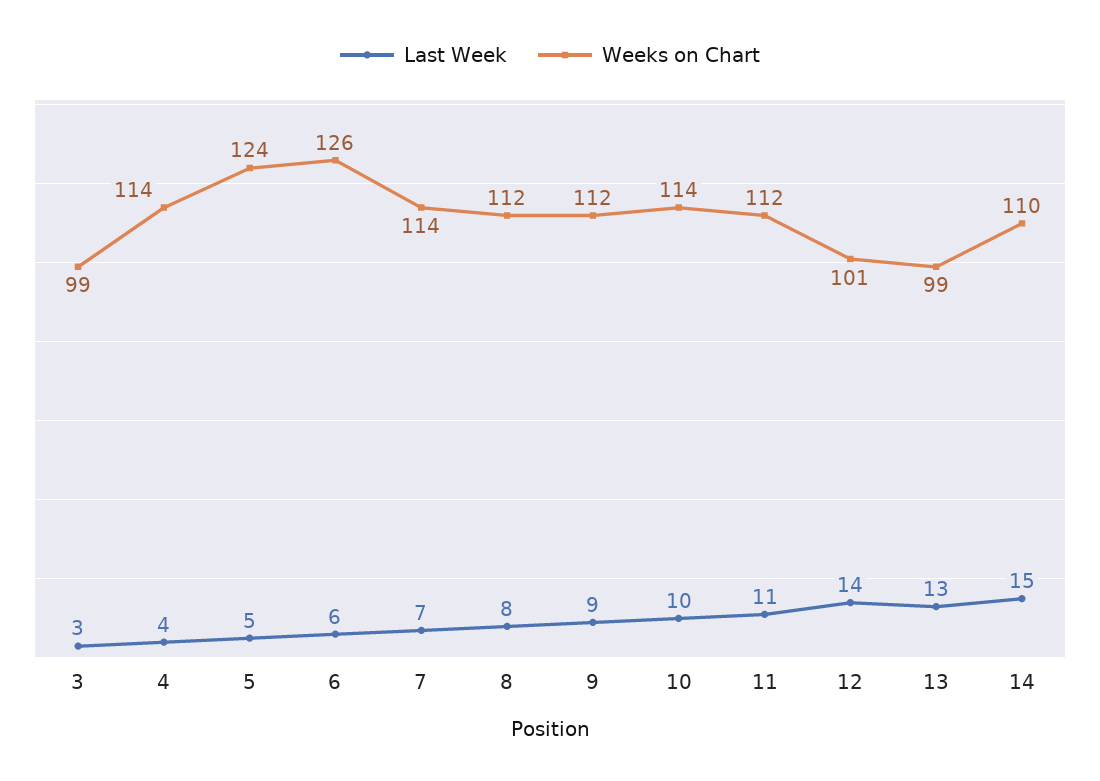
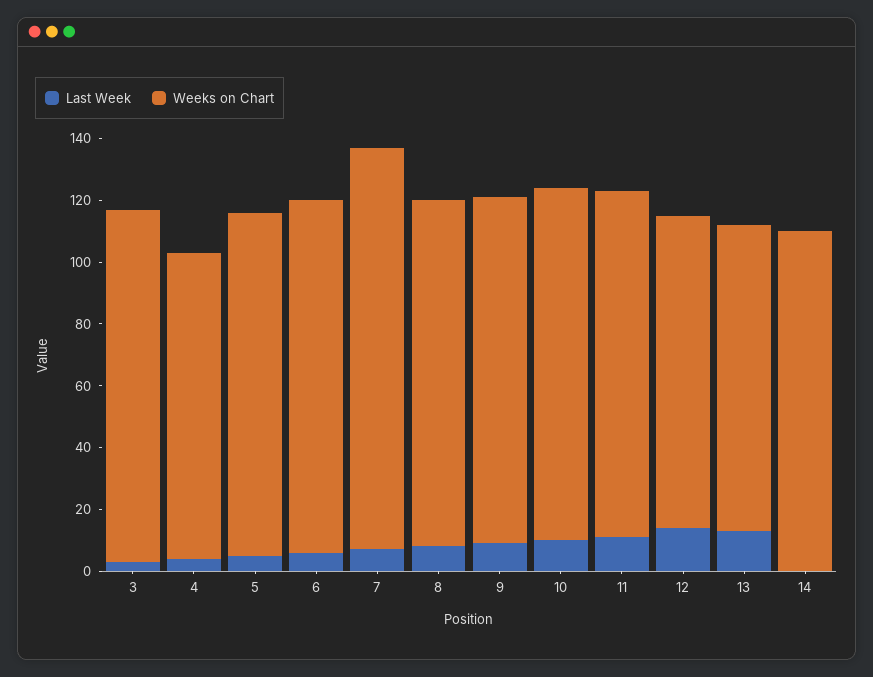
  {
    "Last Week": {
      "3": 3,
      "4": 4,
      "5": 5,
      "6": 6,
      "7": 7,
      "8": 8,
      "9": 9,
      "10": 10,
      "11": 11,
      "12": 14,
      "13": 13,
-     "14": 15
+     "14": 0
    },
    "Weeks on Chart": {
-     "3": 99,
+     "3": 115,
-     "4": 114,
+     "4": 100,
-     "5": 124,
+     "5": 110,
-     "6": 126,
+     "6": 115,
-     "7": 114,
+     "7": 130,
      "8": 112,
      "9": 112,
      "10": 114,
      "11": 112,
      "12": 101,
      "13": 99,
      "14": 110
    }
  }

